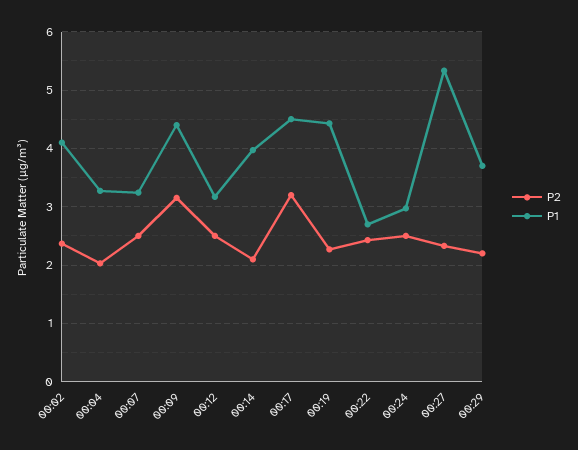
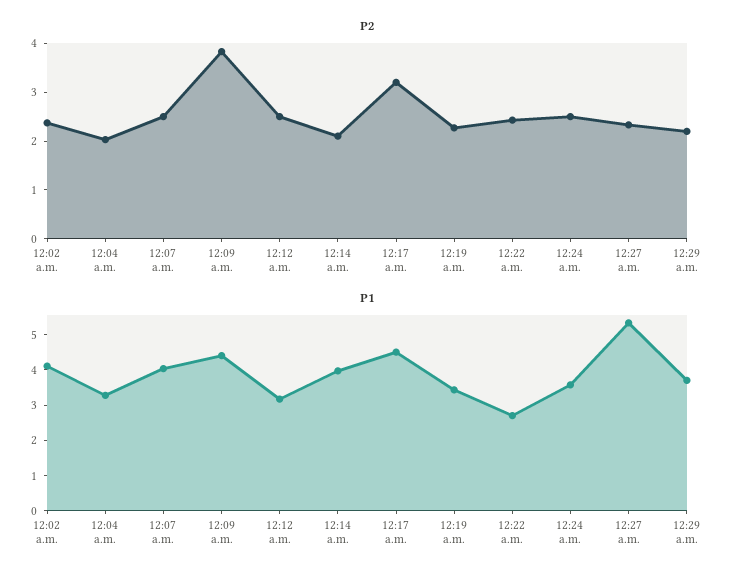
  {
    "P2": {
      "00:02": 2.4,
      "00:04": 2,
      "00:07": 2.6,
-     "00:09": 3.2,
+     "00:09": 3.8,
      "00:12": 2.6,
      "00:14": 2.2,
      "00:17": 3.2,
      "00:19": 2.2,
      "00:22": 2.4,
      "00:24": 2.6,
      "00:27": 2.4,
      "00:29": 2.2
    },
    "P1": {
      "00:02": 4.2,
      "00:04": 3.2,
-     "00:07": 3.2,
+     "00:07": 4,
      "00:09": 4.4,
      "00:12": 3.2,
      "00:14": 4,
      "00:17": 4.6,
-     "00:19": 4.4,
+     "00:19": 3.5,
      "00:22": 2.8,
-     "00:24": 3,
+     "00:24": 3.5,
      "00:27": 5.4,
      "00:29": 3.8
    }
  }

